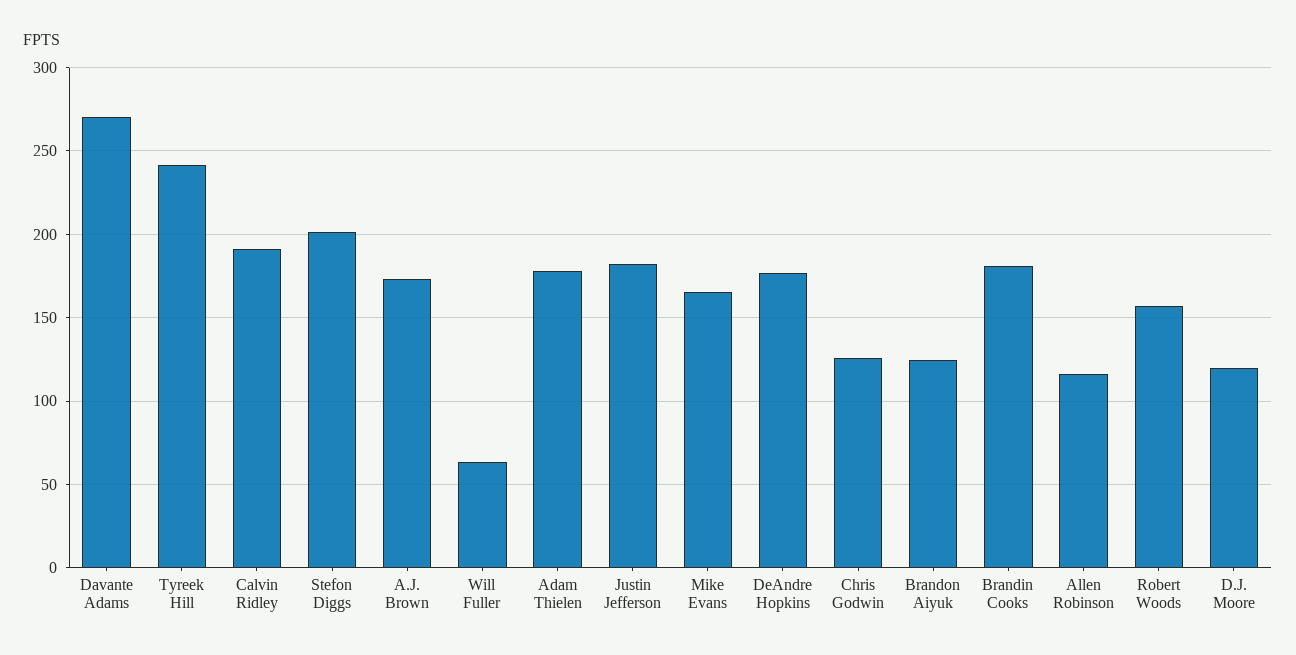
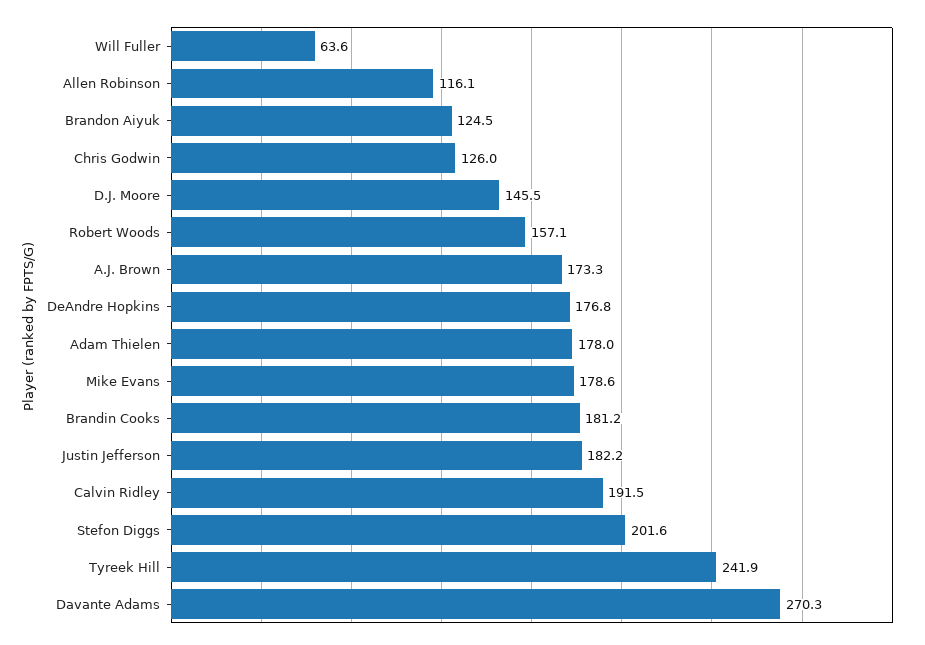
  {
    "Davante Adams": 270.3,
    "Tyreek Hill": 241.9,
    "Calvin Ridley": 191.5,
    "Stefon Diggs": 201.6,
    "A.J. Brown": 173.3,
    "Will Fuller": 63.6,
    "Adam Thielen": 178,
    "Justin Jefferson": 182.2,
-   "Mike Evans": 165,
+   "Mike Evans": 178.6,
    "DeAndre Hopkins": 176.8,
    "Chris Godwin": 126,
    "Brandon Aiyuk": 124.5,
    "Brandin Cooks": 181.2,
    "Allen Robinson": 116.1,
    "Robert Woods": 157.1,
-   "D.J. Moore": 120
+   "D.J. Moore": 145.5
  }

